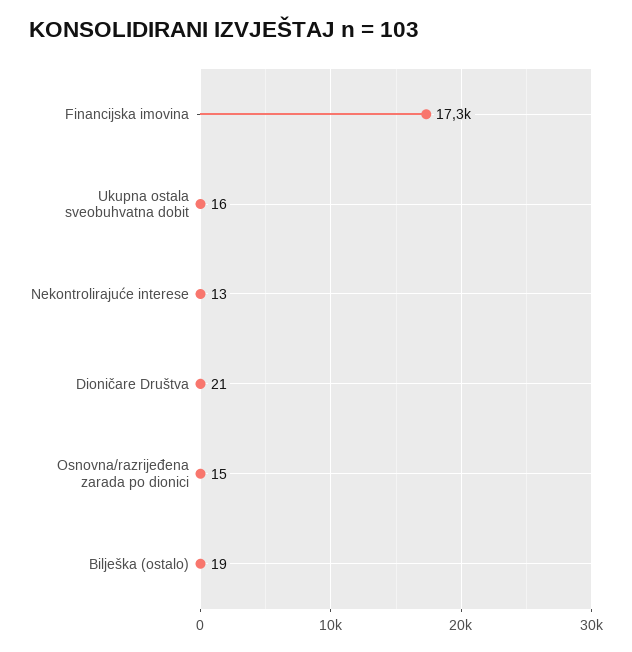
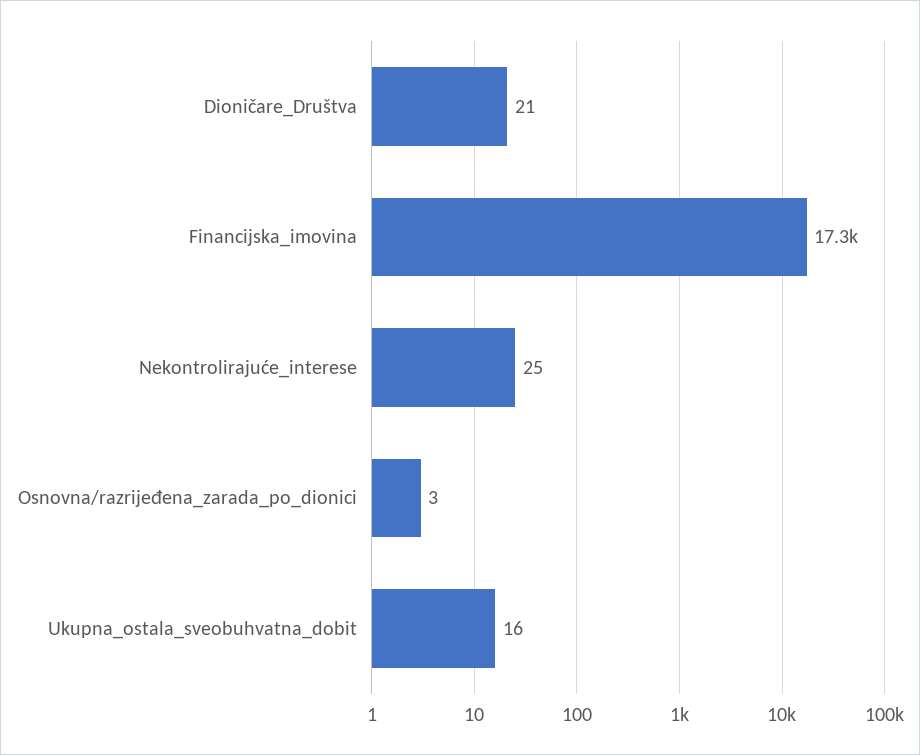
  {
    "Financijska imovina": 17300,
    "Ukupna ostala sveobuhvatna dobit": 16,
-   "Nekontrolirajuće interese": 13,
+   "Nekontrolirajuće interese": 25,
    "Dioničare Društva": 21,
-   "Osnovna/razrijeđena zarada po dionici": 15,
+   "Osnovna/razrijeđena zarada po dionici": 3
-   "Bilješka (ostalo)": 19
  }

